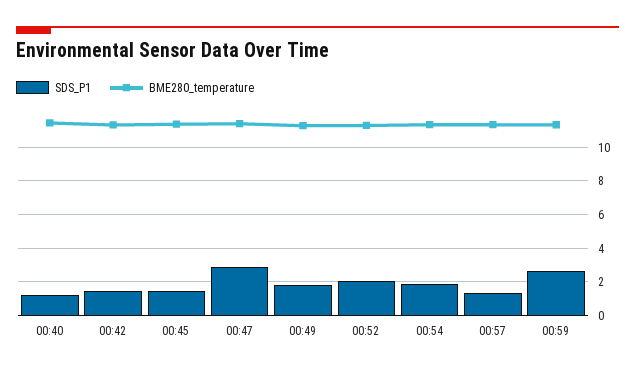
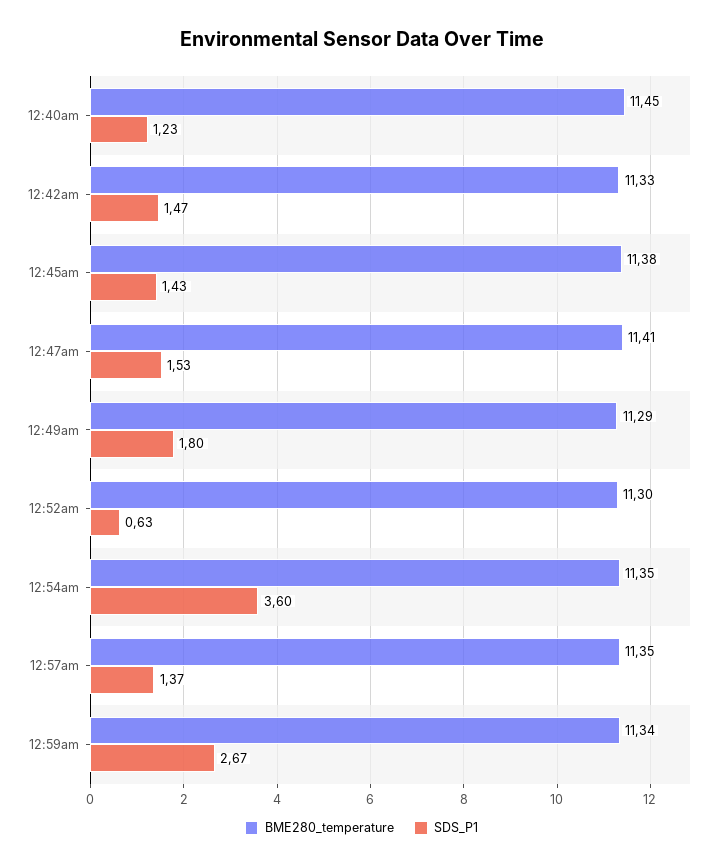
  {
    "SDS_P1": {
      "00:40": 1.23,
      "00:42": 1.47,
      "00:45": 1.43,
-     "00:47": 3,
+     "00:47": 1.53,
      "00:49": 1.8,
-     "00:52": 2,
+     "00:52": 0.63,
-     "00:54": 2,
+     "00:54": 3.6,
      "00:57": 1.37,
      "00:59": 2.67
    },
    "BME280_temperature": {
      "00:40": 11.45,
      "00:42": 11.33,
      "00:45": 11.38,
      "00:47": 11.41,
      "00:49": 11.29,
      "00:52": 11.3,
      "00:54": 11.35,
      "00:57": 11.35,
      "00:59": 11.34
    }
  }

